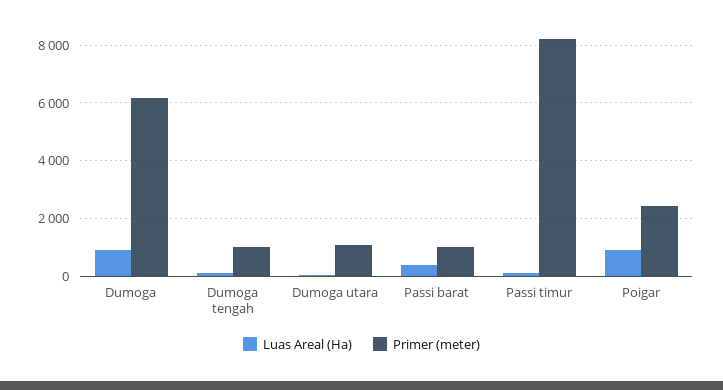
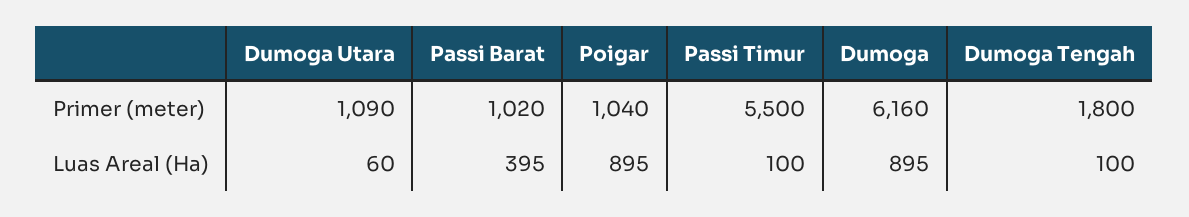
  {
    "Luas Areal (Ha)": {
      "Dumoga": 895,
      "Dumoga tengah": 100,
      "Dumoga utara": 60,
      "Passi barat": 395,
      "Passi timur": 100,
      "Poigar": 895
    },
    "Primer (meter)": {
      "Dumoga": 6160,
-     "Dumoga tengah": 1000,
+     "Dumoga tengah": 1800,
      "Dumoga utara": 1090,
      "Passi barat": 1020,
-     "Passi timur": 8250,
+     "Passi timur": 5500,
-     "Poigar": 2500
+     "Poigar": 1040
    }
  }

